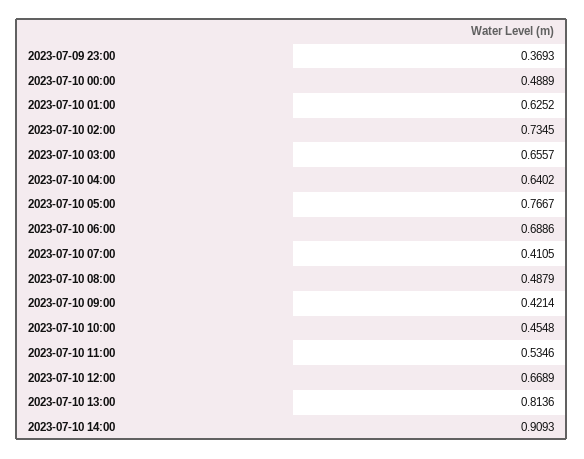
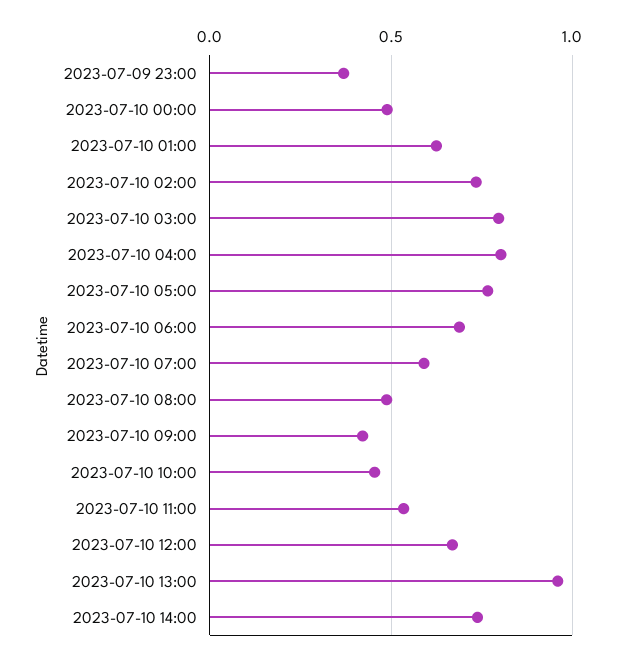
  {
    "2023-07-09 23:00": 0.3693,
    "2023-07-10 00:00": 0.4889,
    "2023-07-10 01:00": 0.6252,
    "2023-07-10 02:00": 0.7345,
-   "2023-07-10 03:00": 0.6557,
+   "2023-07-10 03:00": 0.8,
-   "2023-07-10 04:00": 0.6402,
+   "2023-07-10 04:00": 0.8,
    "2023-07-10 05:00": 0.7667,
    "2023-07-10 06:00": 0.6886,
-   "2023-07-10 07:00": 0.4105,
+   "2023-07-10 07:00": 0.6,
    "2023-07-10 08:00": 0.4879,
    "2023-07-10 09:00": 0.4214,
    "2023-07-10 10:00": 0.4548,
    "2023-07-10 11:00": 0.5346,
    "2023-07-10 12:00": 0.6689,
-   "2023-07-10 13:00": 0.8136,
+   "2023-07-10 13:00": 0.95,
-   "2023-07-10 14:00": 0.9093
+   "2023-07-10 14:00": 0.75
  }

